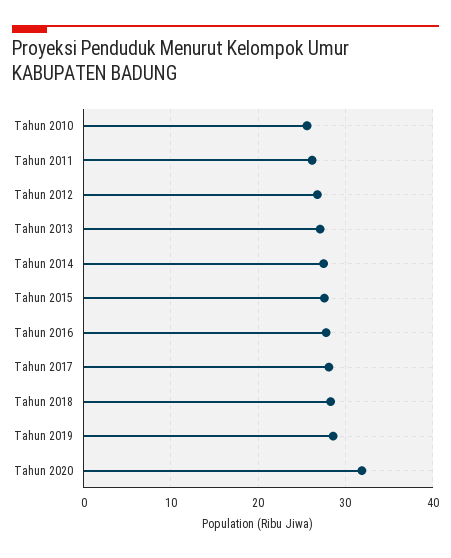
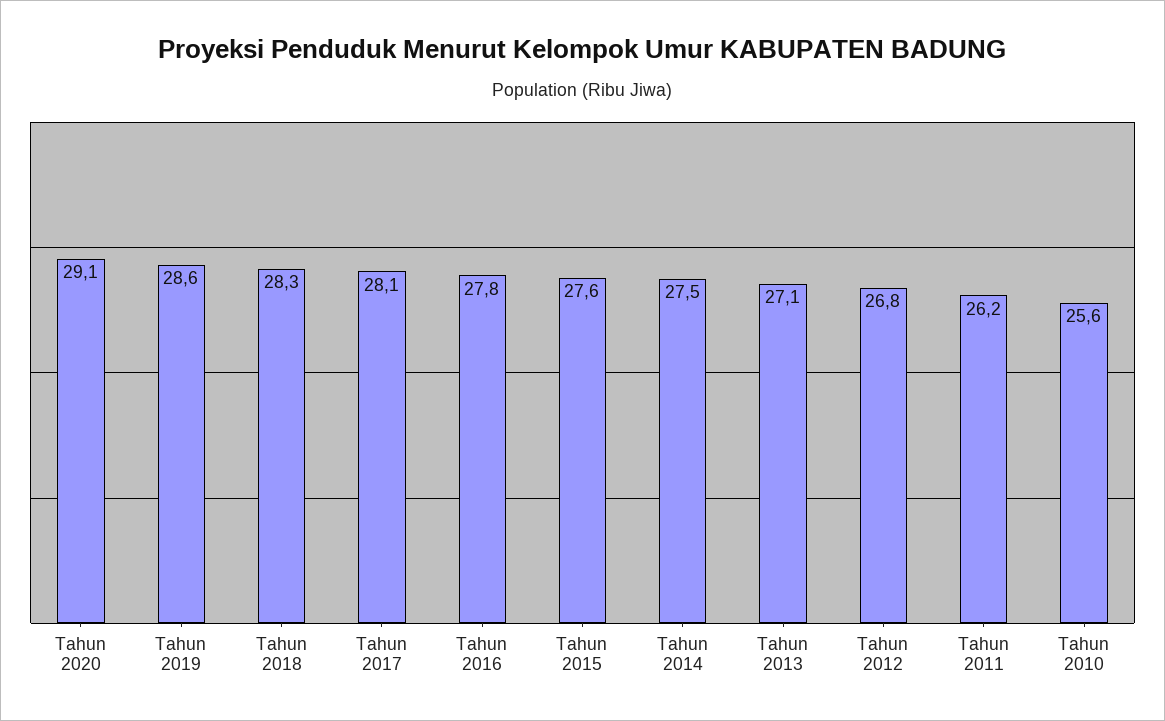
  {
    "Tahun 2010": 25.6,
    "Tahun 2011": 26.2,
    "Tahun 2012": 26.8,
    "Tahun 2013": 27.1,
    "Tahun 2014": 27.5,
    "Tahun 2015": 27.6,
    "Tahun 2016": 27.8,
    "Tahun 2017": 28.1,
    "Tahun 2018": 28.3,
    "Tahun 2019": 28.6,
-   "Tahun 2020": 32
+   "Tahun 2020": 29.1
  }

